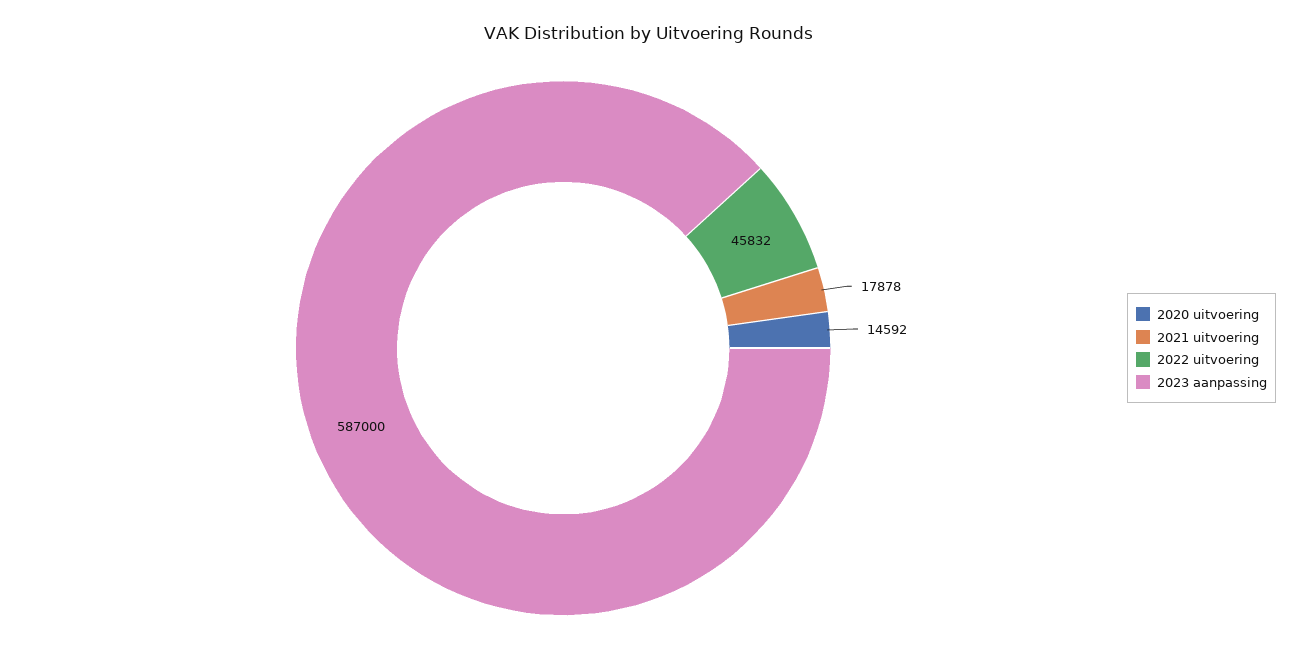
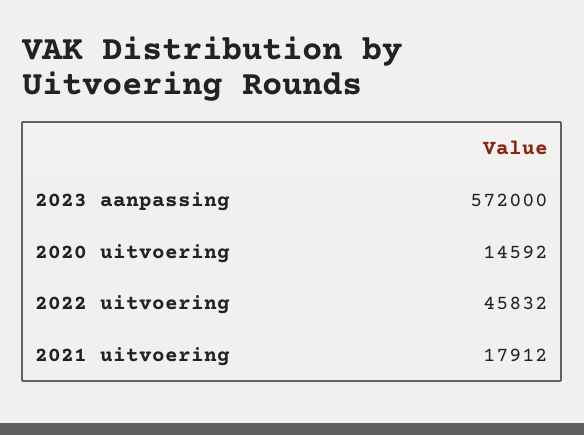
  {
    "2020 uitvoering": 14592,
-   "2021 uitvoering": 17878,
+   "2021 uitvoering": 17912,
    "2022 uitvoering": 45832,
-   "2023 aanpassing": 587000
+   "2023 aanpassing": 572000
  }

